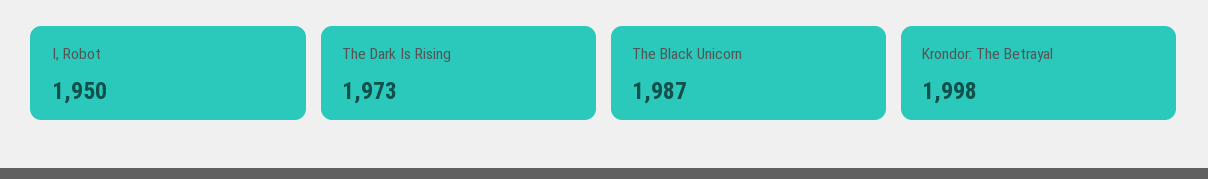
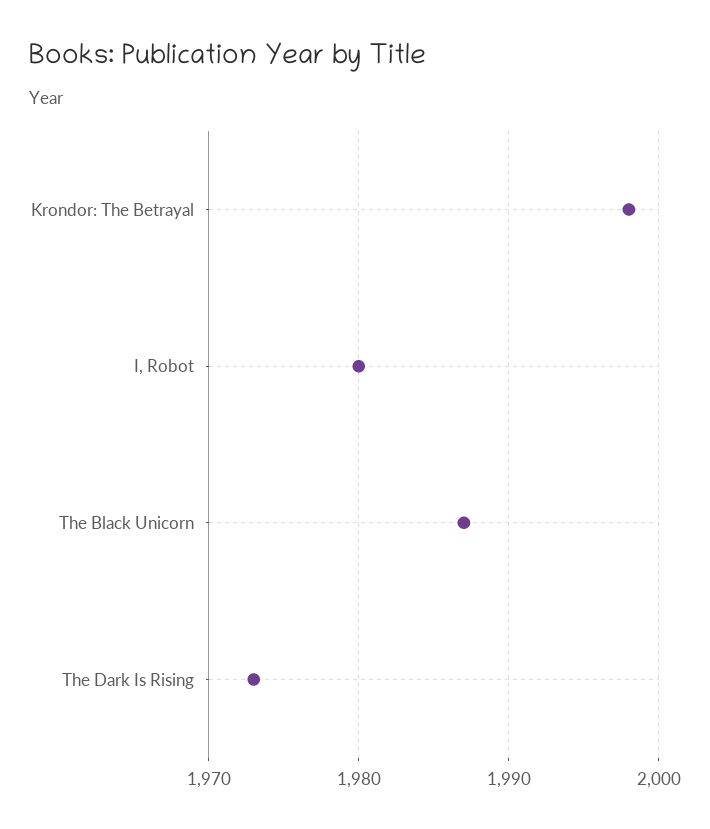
  {
-   "I, Robot": 1950,
+   "I, Robot": 1980,
    "The Dark Is Rising": 1973,
    "The Black Unicorn": 1987,
    "Krondor: The Betrayal": 1998
  }

